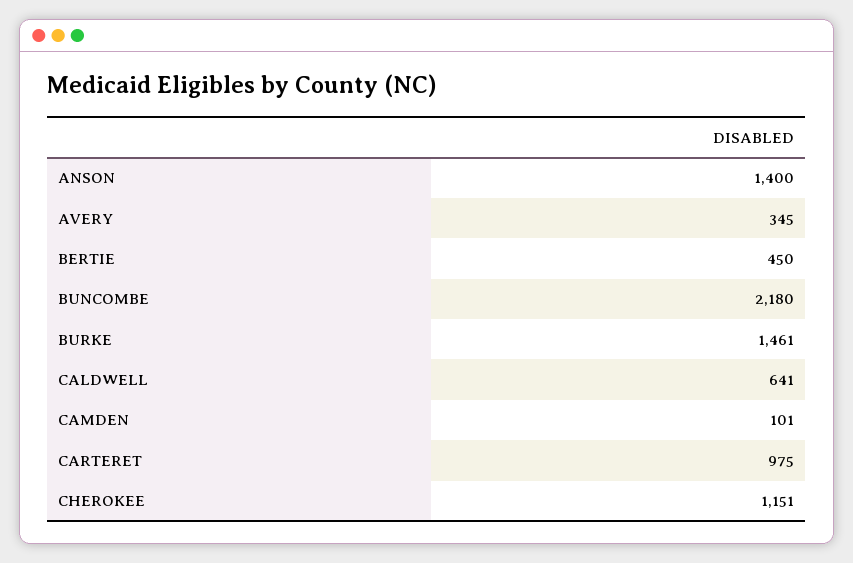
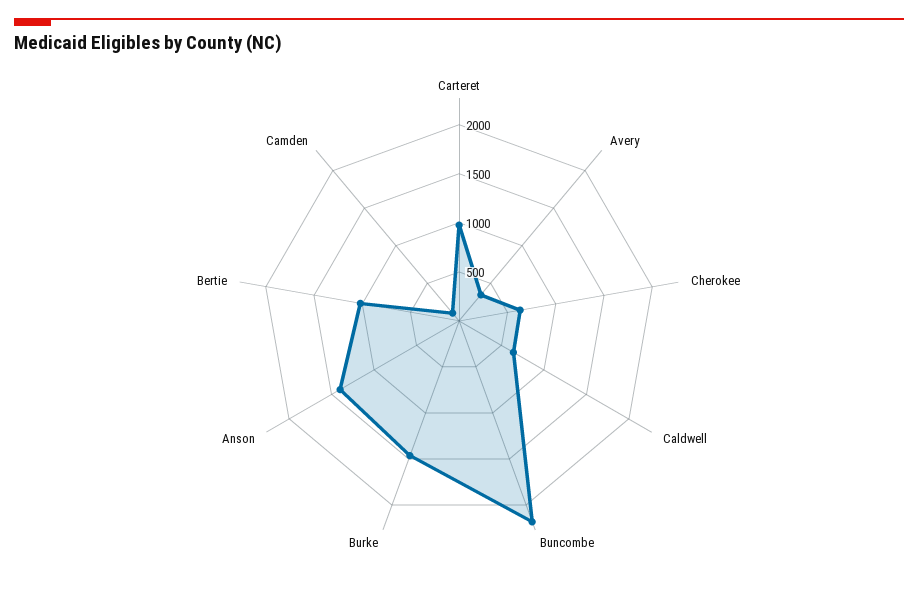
  {
    "ANSON": 1400,
    "AVERY": 345,
-   "BERTIE": 450,
+   "BERTIE": 1000,
    "BUNCOMBE": 2180,
    "BURKE": 1461,
    "CALDWELL": 641,
    "CAMDEN": 101,
    "CARTERET": 975,
-   "CHEROKEE": 1151
+   "CHEROKEE": 600
  }

